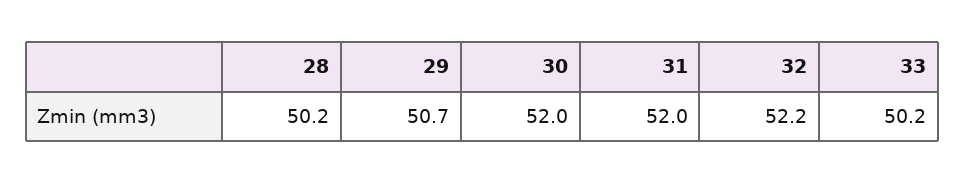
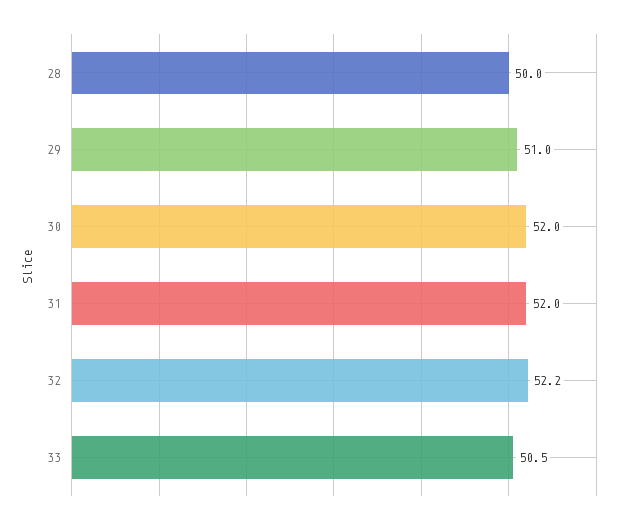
  {
-   "28": 50.2,
+   "28": 50,
-   "29": 50.7,
+   "29": 51,
    "30": 52,
    "31": 52,
    "32": 52.2,
-   "33": 50.2
+   "33": 50.5
  }

